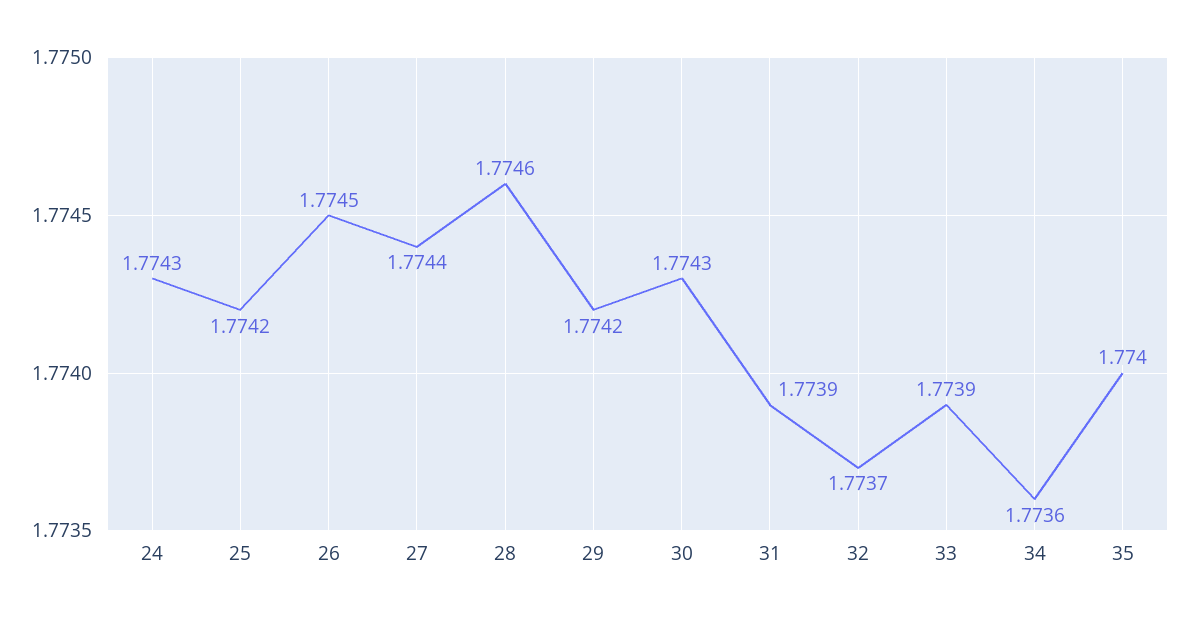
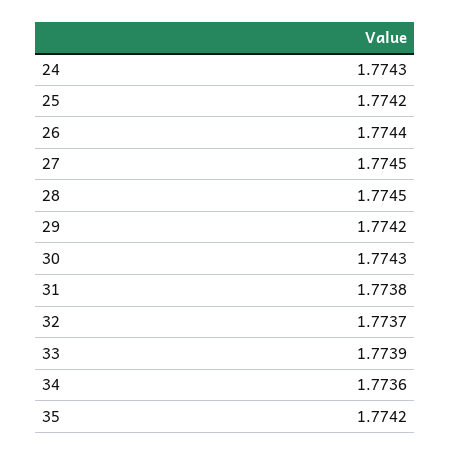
  {
    "24": 1.7743,
    "25": 1.7742,
-   "26": 1.7745,
+   "26": 1.7744,
-   "27": 1.7744,
+   "27": 1.7745,
-   "28": 1.7746,
+   "28": 1.7745,
    "29": 1.7742,
    "30": 1.7743,
-   "31": 1.7739,
+   "31": 1.7738,
    "32": 1.7737,
    "33": 1.7739,
    "34": 1.7736,
-   "35": 1.774
+   "35": 1.7742
  }

